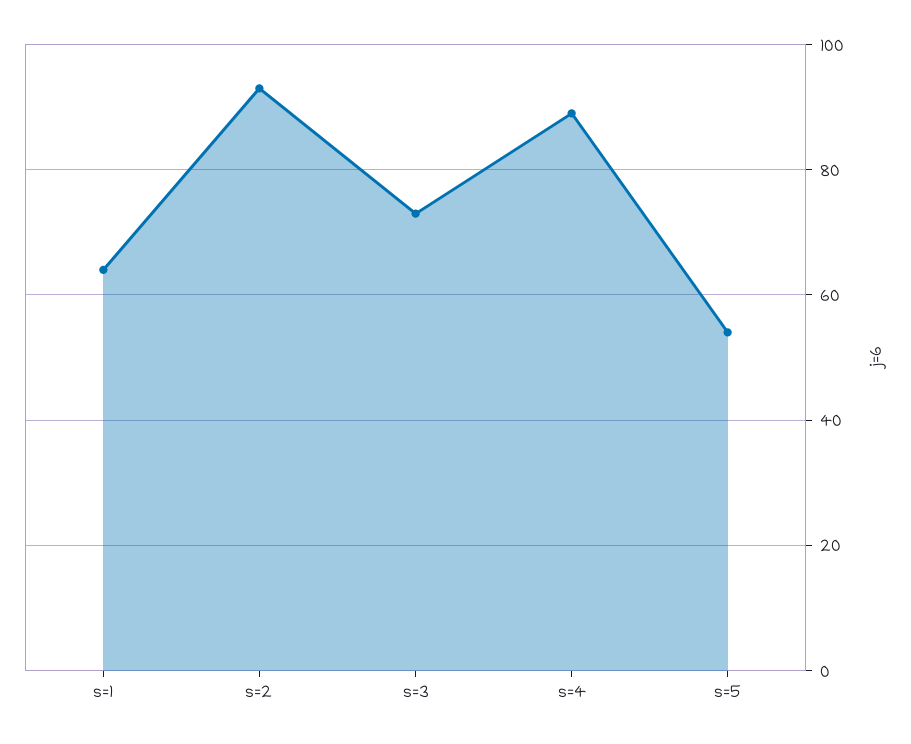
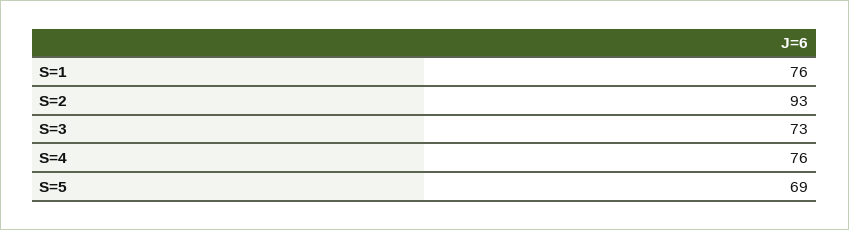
  {
-   "s=1": 65,
+   "s=1": 76,
    "s=2": 93,
    "s=3": 73,
-   "s=4": 90,
+   "s=4": 76,
-   "s=5": 55
+   "s=5": 69
  }

